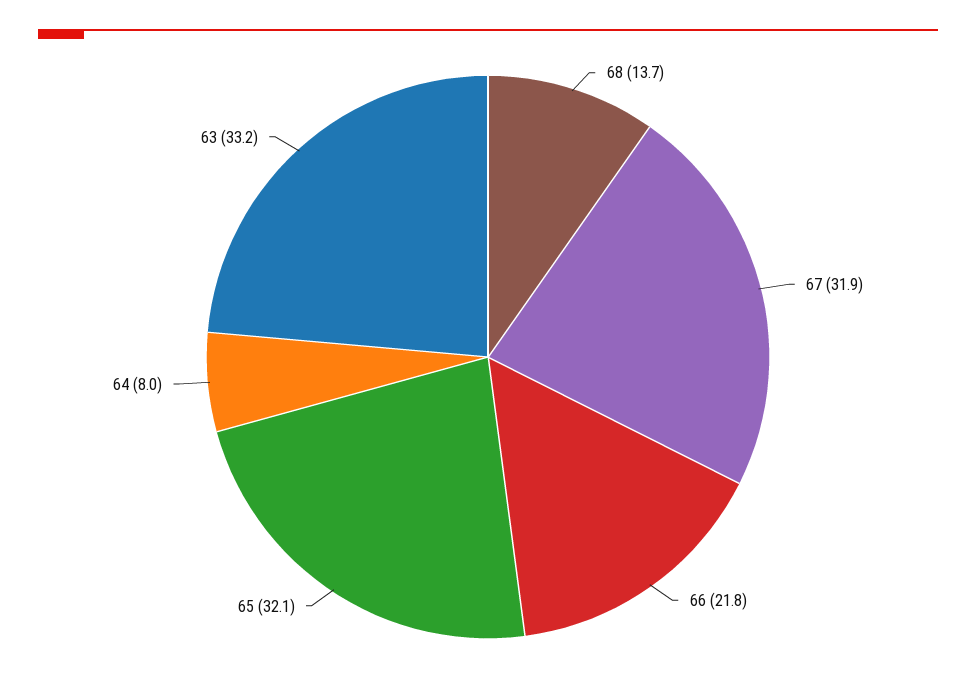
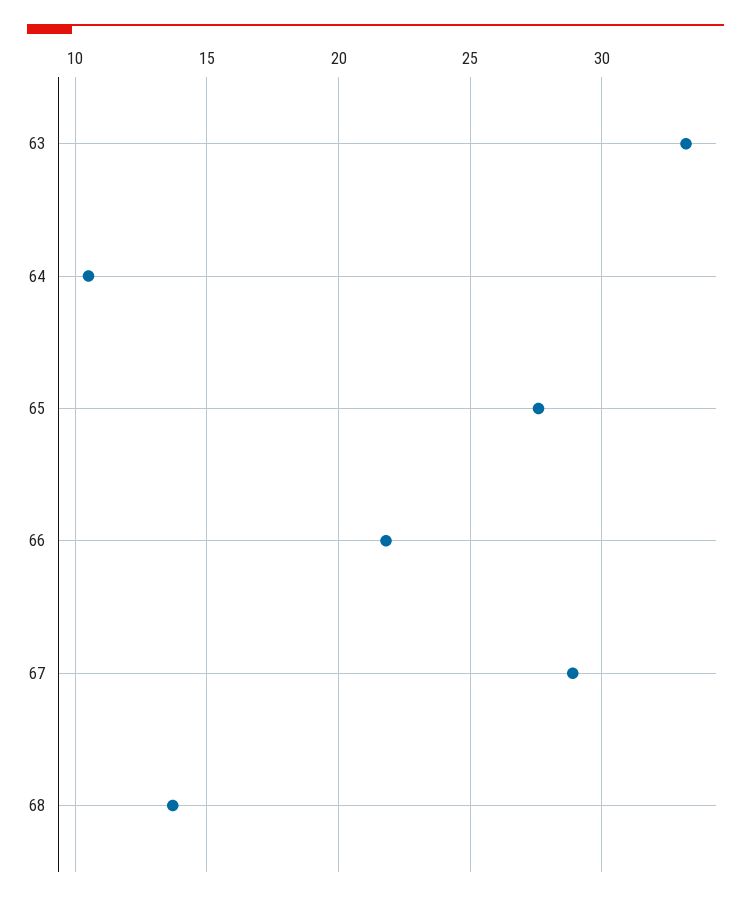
  {
    "68": 13.7,
-   "67": 31.9,
+   "67": 29,
    "66": 21.8,
-   "65": 32.1,
+   "65": 27.5,
-   "64": 8,
+   "64": 10.5,
    "63": 33.2
  }

